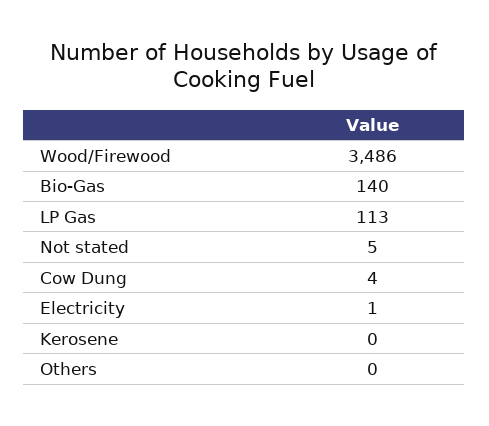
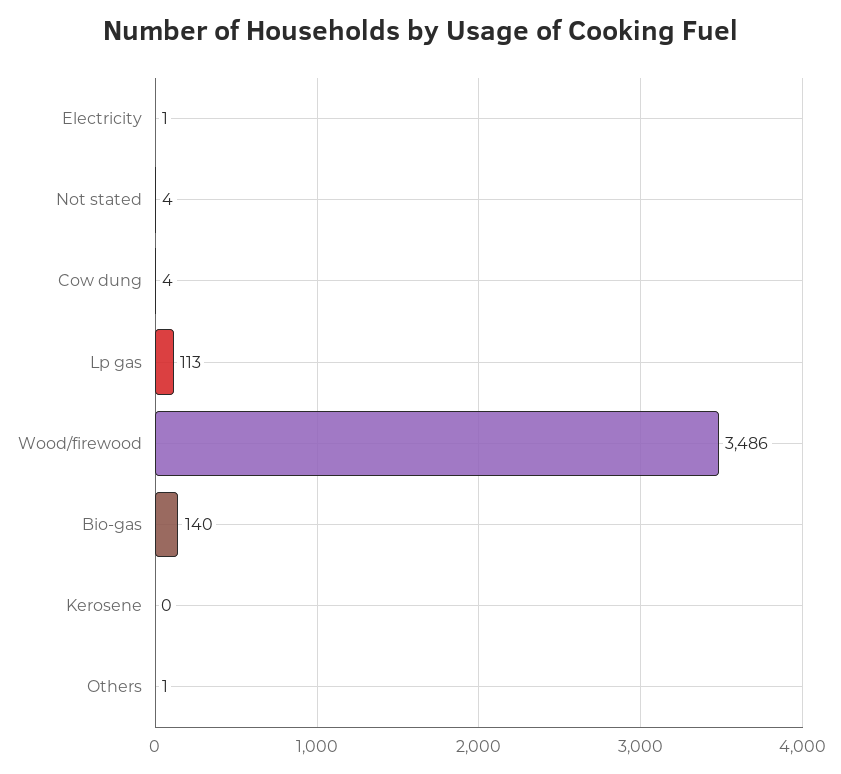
  {
    "Wood/Firewood": 3486,
    "Bio-Gas": 140,
    "LP Gas": 113,
-   "Not stated": 5,
+   "Not stated": 4,
    "Cow Dung": 4,
    "Electricity": 1,
    "Kerosene": 0,
-   "Others": 0
+   "Others": 1
  }

